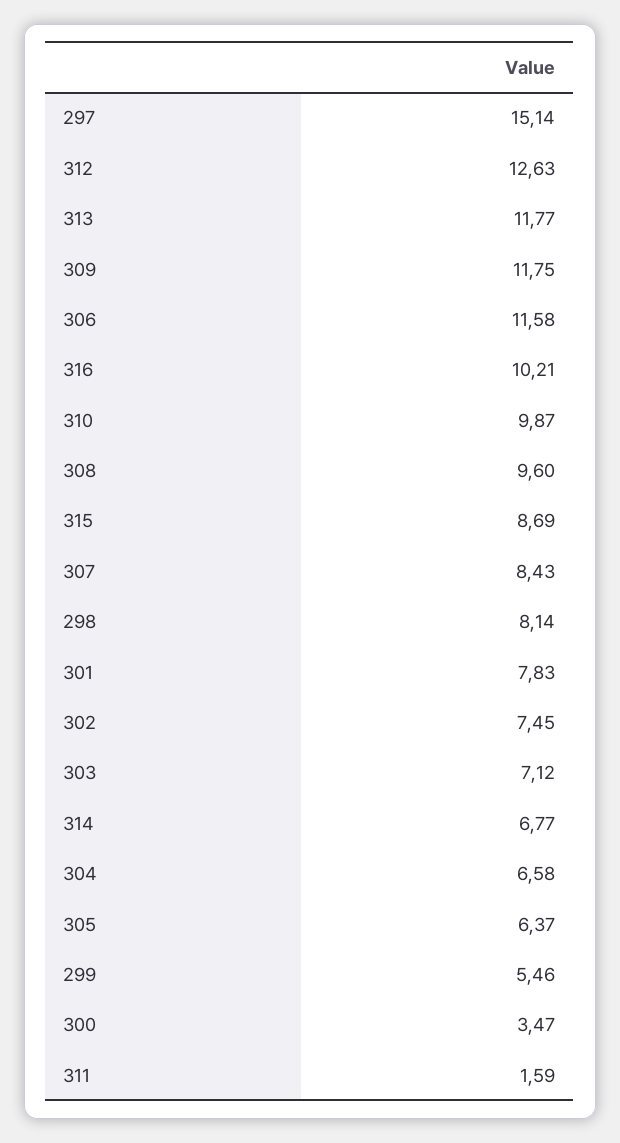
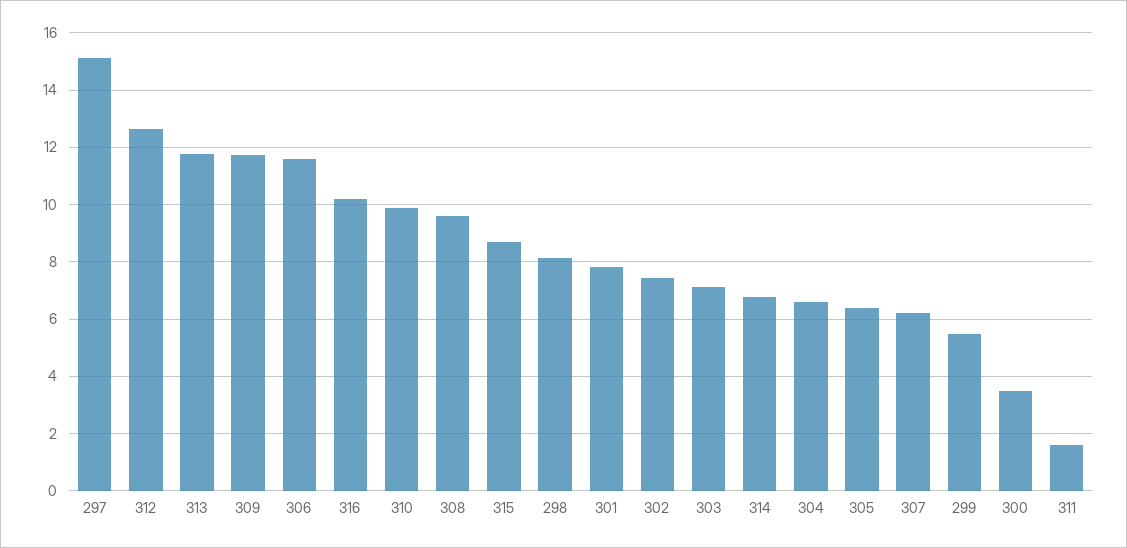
  {
    "297": 15.14,
    "312": 12.63,
    "313": 11.77,
    "309": 11.75,
    "306": 11.58,
    "316": 10.21,
    "310": 9.87,
    "308": 9.6,
    "315": 8.69,
-   "307": 8.43,
+   "307": 6.25,
    "298": 8.14,
    "301": 7.83,
    "302": 7.45,
    "303": 7.12,
    "314": 6.77,
    "304": 6.58,
    "305": 6.37,
    "299": 5.46,
    "300": 3.47,
    "311": 1.59
  }

